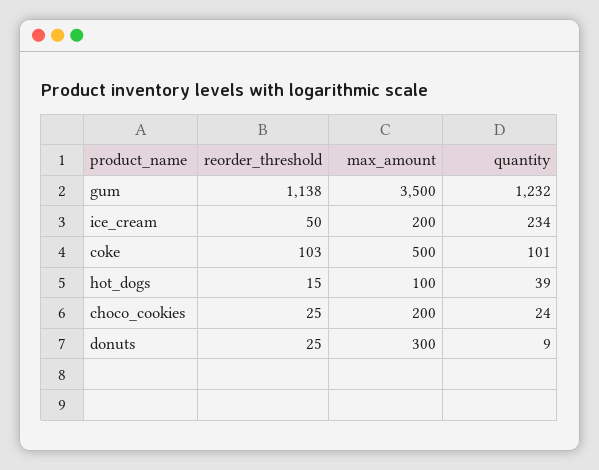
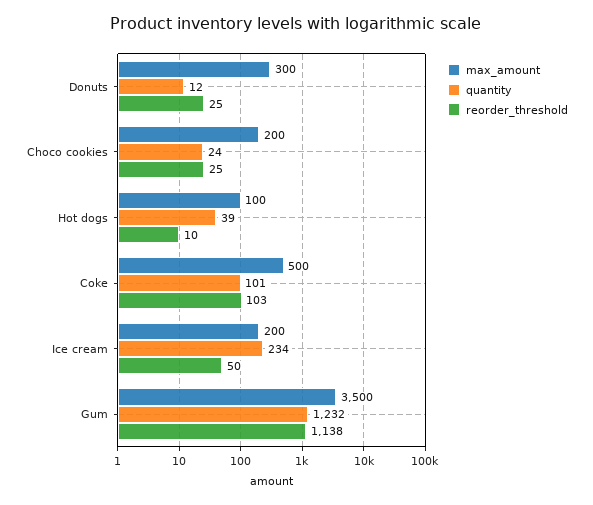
  {
    "reorder_threshold": {
      "gum": 1138,
      "ice_cream": 50,
      "coke": 103,
-     "hot_dogs": 15,
+     "hot_dogs": 10,
      "choco_cookies": 25,
      "donuts": 25
    },
    "max_amount": {
      "gum": 3500,
      "ice_cream": 200,
      "coke": 500,
      "hot_dogs": 100,
      "choco_cookies": 200,
      "donuts": 300
    },
    "quantity": {
      "gum": 1232,
      "ice_cream": 234,
      "coke": 101,
      "hot_dogs": 39,
      "choco_cookies": 24,
-     "donuts": 9
+     "donuts": 12
    }
  }

